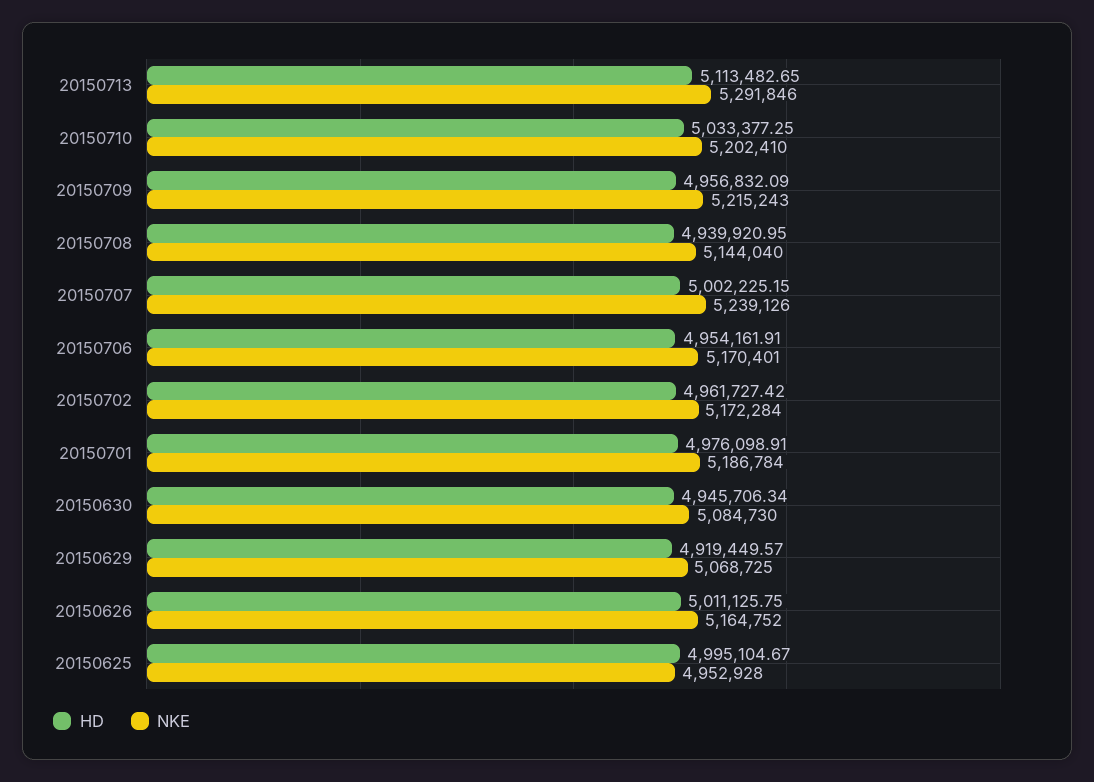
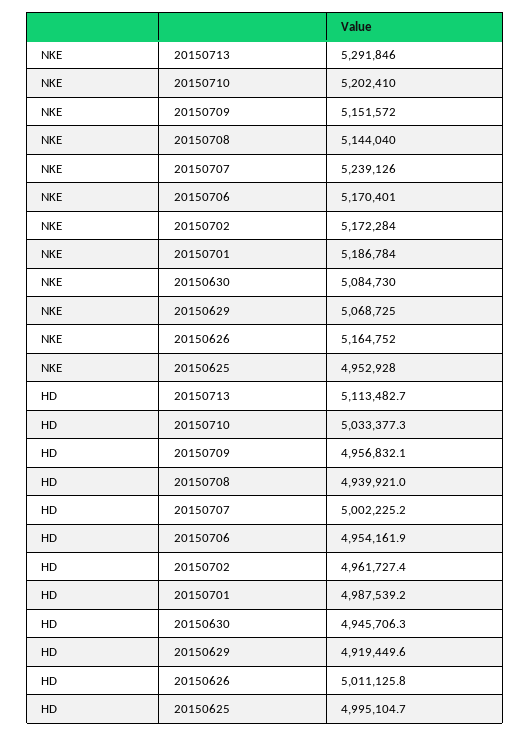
  {
    "HD": {
      "20150713": 5113482.65,
      "20150710": 5033377.25,
      "20150709": 4956832.09,
      "20150708": 4939920.95,
      "20150707": 5002225.15,
      "20150706": 4954161.91,
      "20150702": 4961727.42,
-     "20150701": 4976098.91,
+     "20150701": 4987539.2,
      "20150630": 4945706.34,
      "20150629": 4919449.57,
      "20150626": 5011125.75,
      "20150625": 4995104.67
    },
    "NKE": {
      "20150713": 5291846,
      "20150710": 5202410,
-     "20150709": 5215243,
+     "20150709": 5151572,
      "20150708": 5144040,
      "20150707": 5239126,
      "20150706": 5170401,
      "20150702": 5172284,
      "20150701": 5186784,
      "20150630": 5084730,
      "20150629": 5068725,
      "20150626": 5164752,
      "20150625": 4952928
    }
  }

